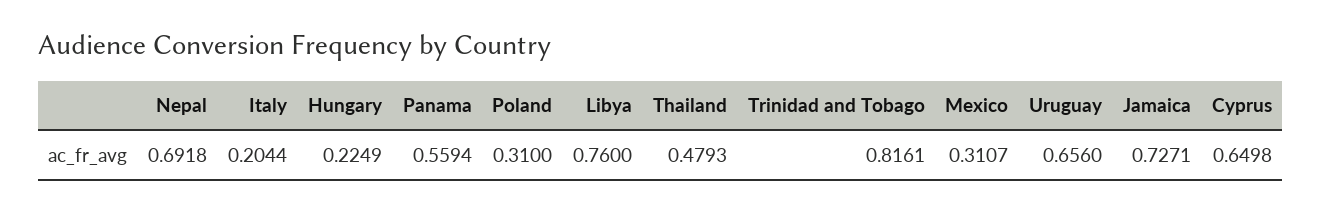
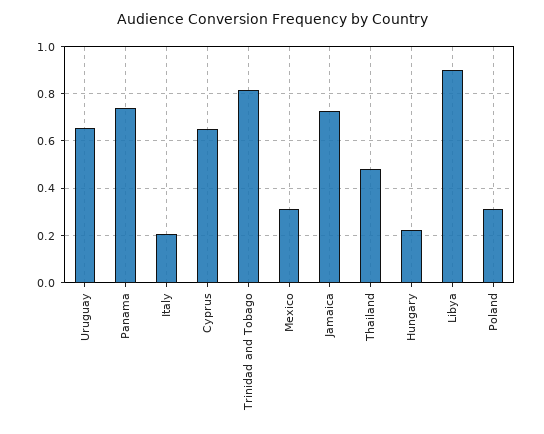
  {
-   "Nepal": 0.6918,
    "Italy": 0.2044,
    "Hungary": 0.2249,
-   "Panama": 0.5594,
+   "Panama": 0.75,
    "Poland": 0.31,
-   "Libya": 0.76,
+   "Libya": 0.9,
    "Thailand": 0.4793,
    "Trinidad and Tobago": 0.8161,
    "Mexico": 0.3107,
    "Uruguay": 0.656,
    "Jamaica": 0.7271,
    "Cyprus": 0.6498
  }

